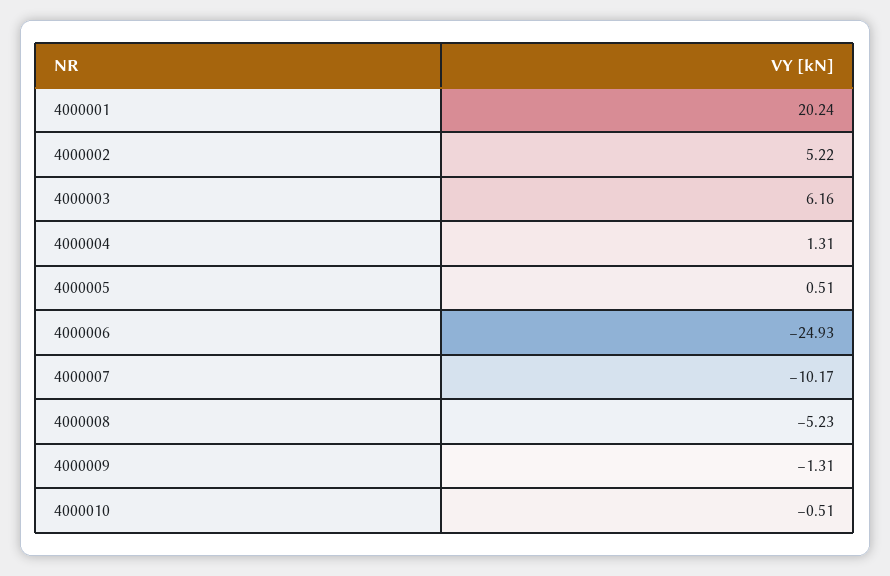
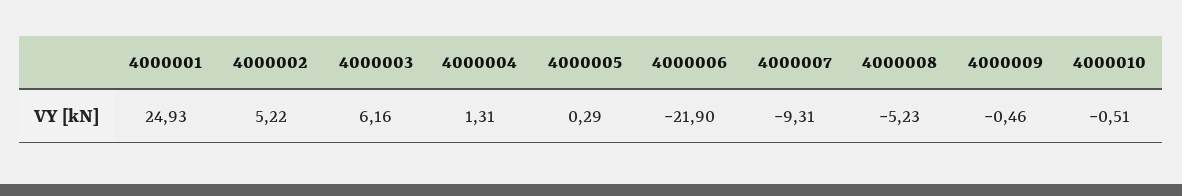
  {
-   "4000001": 20.24,
+   "4000001": 24.93,
    "4000002": 5.22,
    "4000003": 6.16,
    "4000004": 1.31,
-   "4000005": 0.51,
+   "4000005": 0.29,
-   "4000006": -24.93,
+   "4000006": -21.9,
-   "4000007": -10.17,
+   "4000007": -9.31,
    "4000008": -5.23,
-   "4000009": -1.31,
+   "4000009": -0.46,
    "4000010": -0.51
  }

